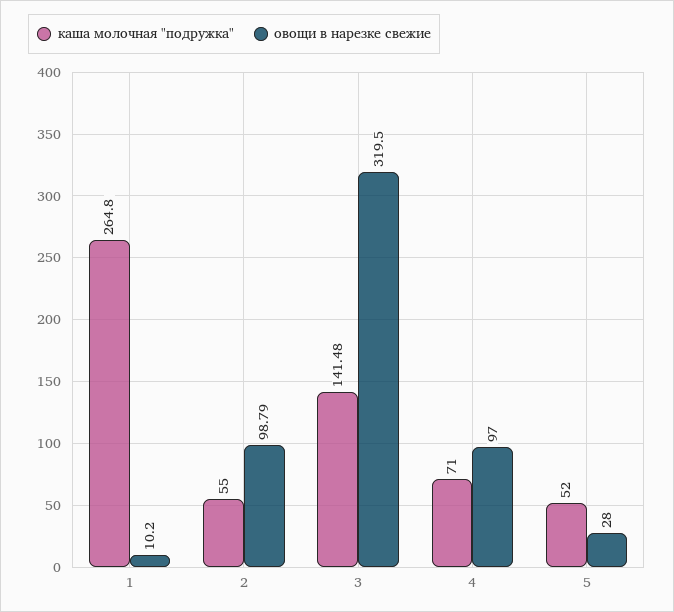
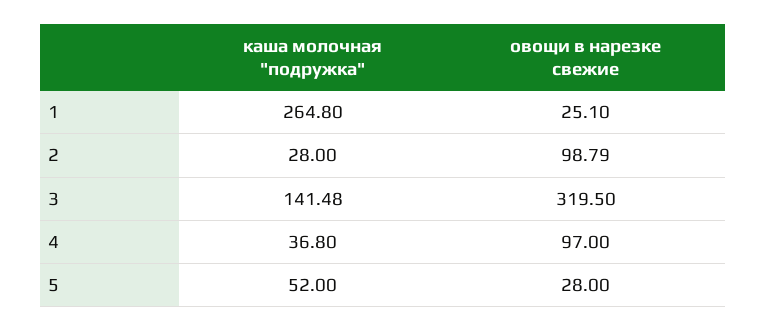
  {
    "каша молочная \"подружка\"": {
      "1": 264.8,
-     "2": 55,
+     "2": 28,
      "3": 141.48,
-     "4": 71,
+     "4": 36.8,
      "5": 52
    },
    "овощи в нарезке свежие": {
-     "1": 10.2,
+     "1": 25.1,
      "2": 98.79,
      "3": 319.5,
      "4": 97,
      "5": 28
    }
  }

